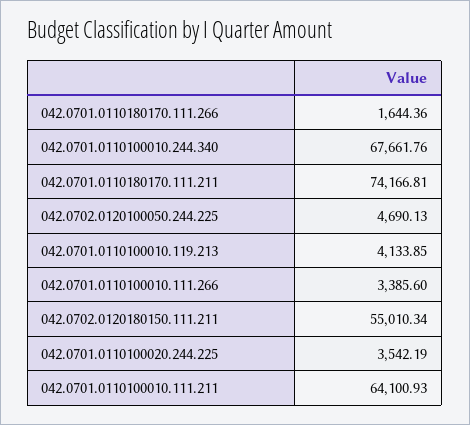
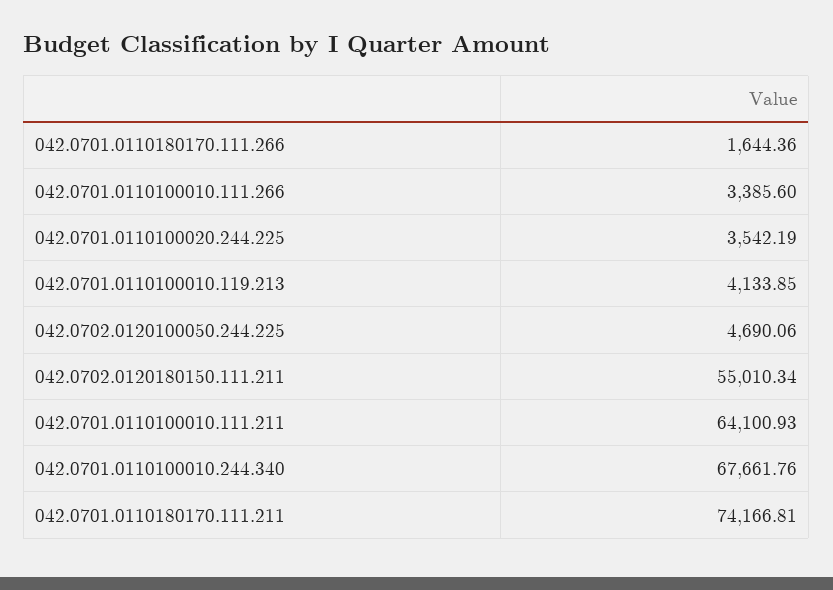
  {
    "042.0701.0110180170.111.266": 1644.36,
    "042.0701.0110100010.244.340": 67661.76,
    "042.0701.0110180170.111.211": 74166.81,
-   "042.0702.0120100050.244.225": 4690.13,
+   "042.0702.0120100050.244.225": 4690.06,
    "042.0701.0110100010.119.213": 4133.85,
    "042.0701.0110100010.111.266": 3385.6,
    "042.0702.0120180150.111.211": 55010.34,
    "042.0701.0110100020.244.225": 3542.19,
    "042.0701.0110100010.111.211": 64100.93
  }

